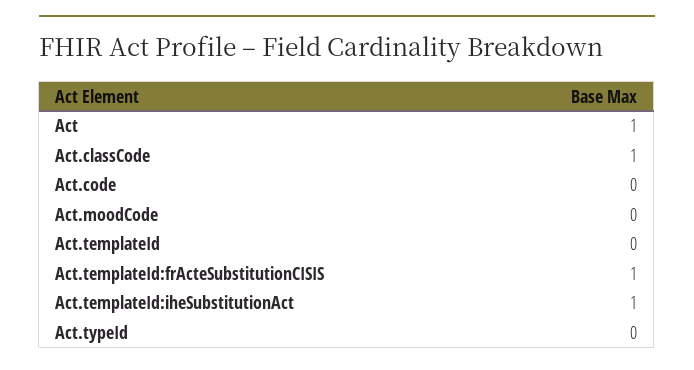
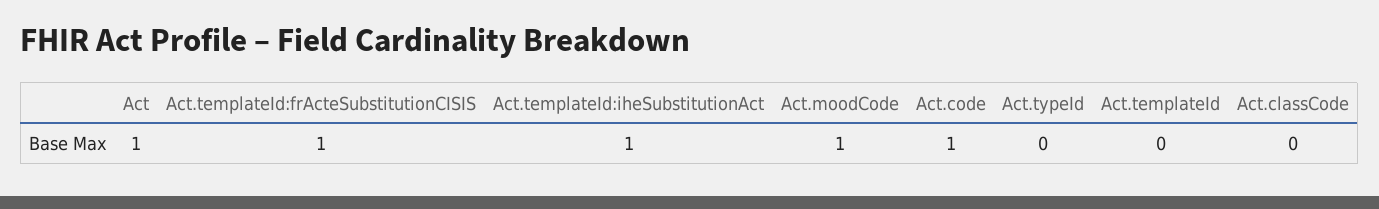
  {
    "Act": 1,
-   "Act.classCode": 1,
+   "Act.classCode": 0,
-   "Act.code": 0,
+   "Act.code": 1,
-   "Act.moodCode": 0,
+   "Act.moodCode": 1,
    "Act.templateId": 0,
    "Act.templateId:frActeSubstitutionCISIS": 1,
    "Act.templateId:iheSubstitutionAct": 1,
    "Act.typeId": 0
  }

